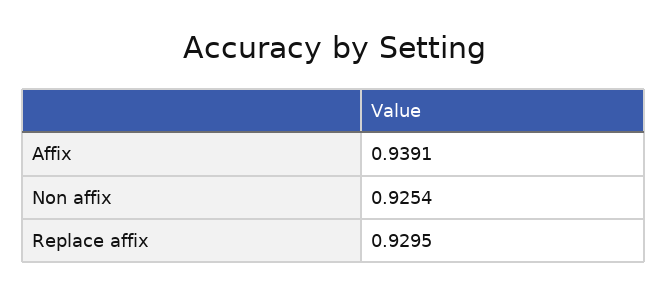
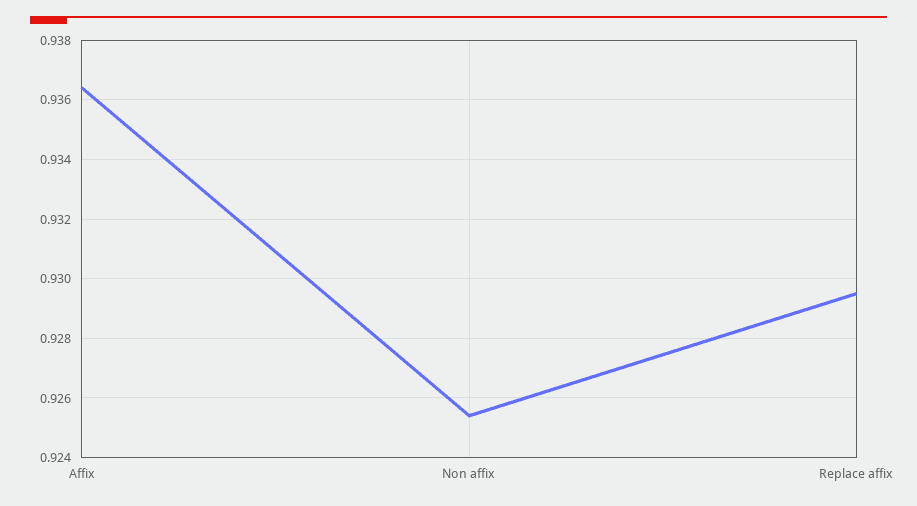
  {
-   "Affix": 0.9391,
+   "Affix": 0.9365,
    "Non affix": 0.9254,
    "Replace affix": 0.9295
  }

